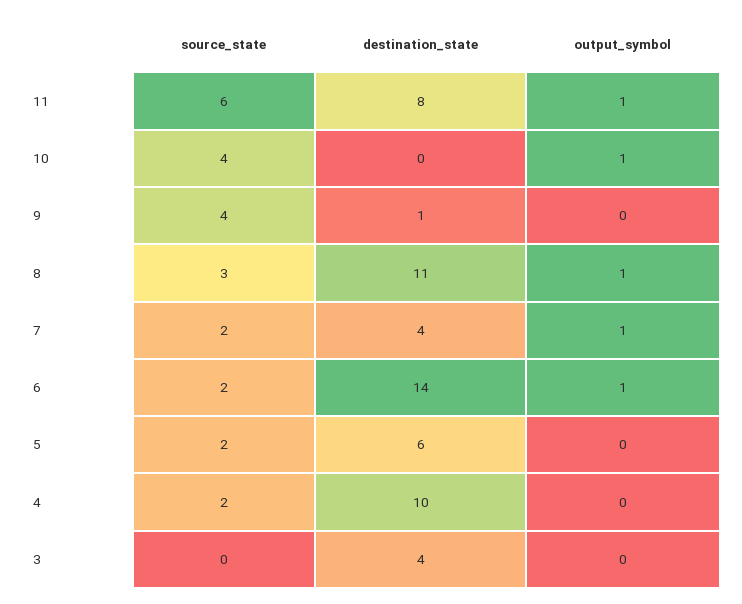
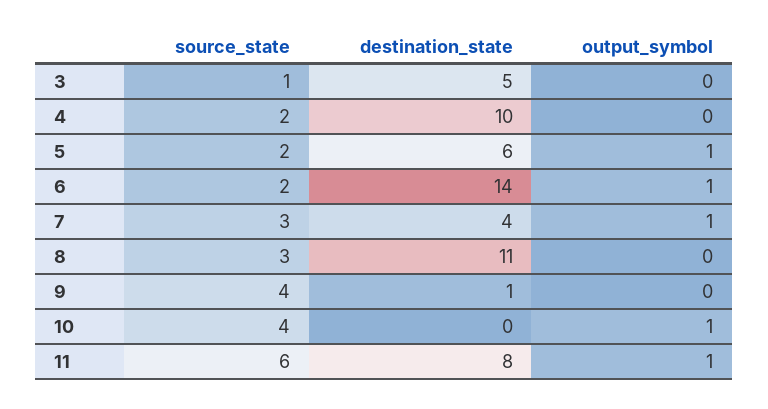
  {
    "source_state": {
      "11": 6,
      "10": 4,
      "9": 4,
      "8": 3,
-     "7": 2,
+     "7": 3,
      "6": 2,
      "5": 2,
      "4": 2,
-     "3": 0
+     "3": 1
    },
    "destination_state": {
      "11": 8,
      "10": 0,
      "9": 1,
      "8": 11,
      "7": 4,
      "6": 14,
      "5": 6,
      "4": 10,
-     "3": 4
+     "3": 5
    },
    "output_symbol": {
      "11": 1,
      "10": 1,
      "9": 0,
-     "8": 1,
+     "8": 0,
      "7": 1,
      "6": 1,
-     "5": 0,
+     "5": 1,
      "4": 0,
      "3": 0
    }
  }

